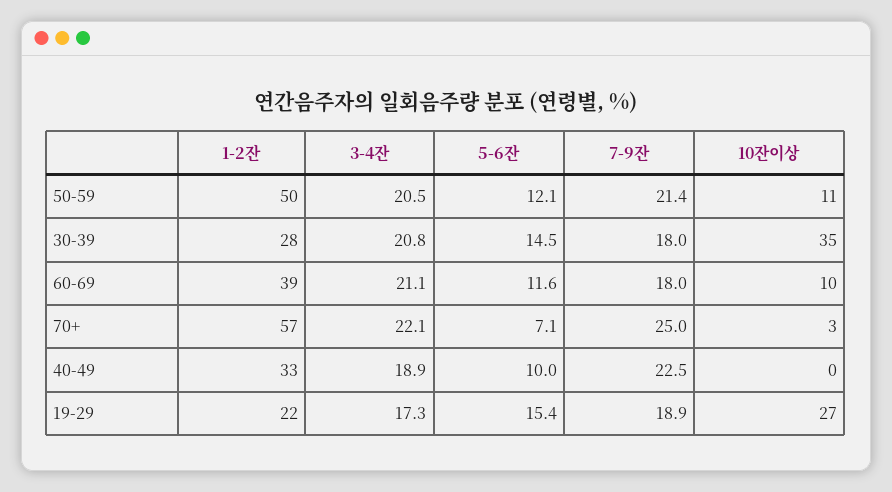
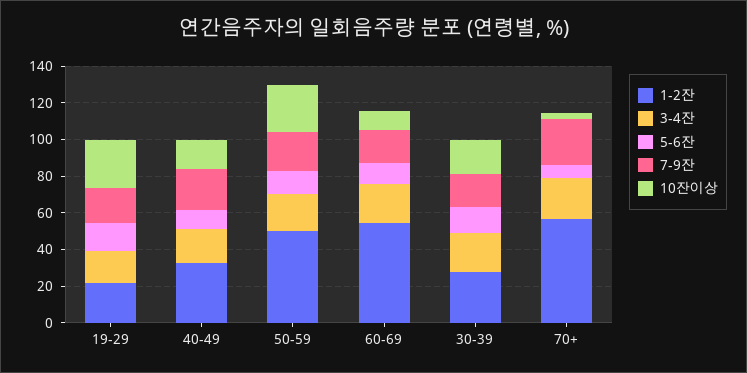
  {
    "1-2잔": {
      "50-59": 50,
      "30-39": 28,
-     "60-69": 39,
+     "60-69": 55,
      "70+": 57,
      "40-49": 33,
      "19-29": 22
    },
    "3-4잔": {
      "50-59": 20.5,
      "30-39": 20.8,
      "60-69": 21.1,
      "70+": 22.1,
      "40-49": 18.9,
      "19-29": 17.3
    },
    "5-6잔": {
      "50-59": 12.1,
      "30-39": 14.5,
      "60-69": 11.6,
      "70+": 7.1,
      "40-49": 10,
      "19-29": 15.4
    },
    "7-9잔": {
      "50-59": 21.4,
      "30-39": 18,
      "60-69": 18,
      "70+": 25,
      "40-49": 22.5,
      "19-29": 18.9
    },
    "10잔이상": {
-     "50-59": 11,
+     "50-59": 25,
-     "30-39": 35,
+     "30-39": 20,
      "60-69": 10,
      "70+": 3,
-     "40-49": 0,
+     "40-49": 15,
      "19-29": 27
    }
  }

